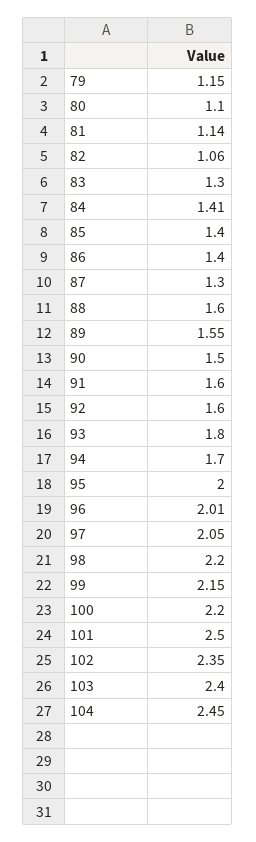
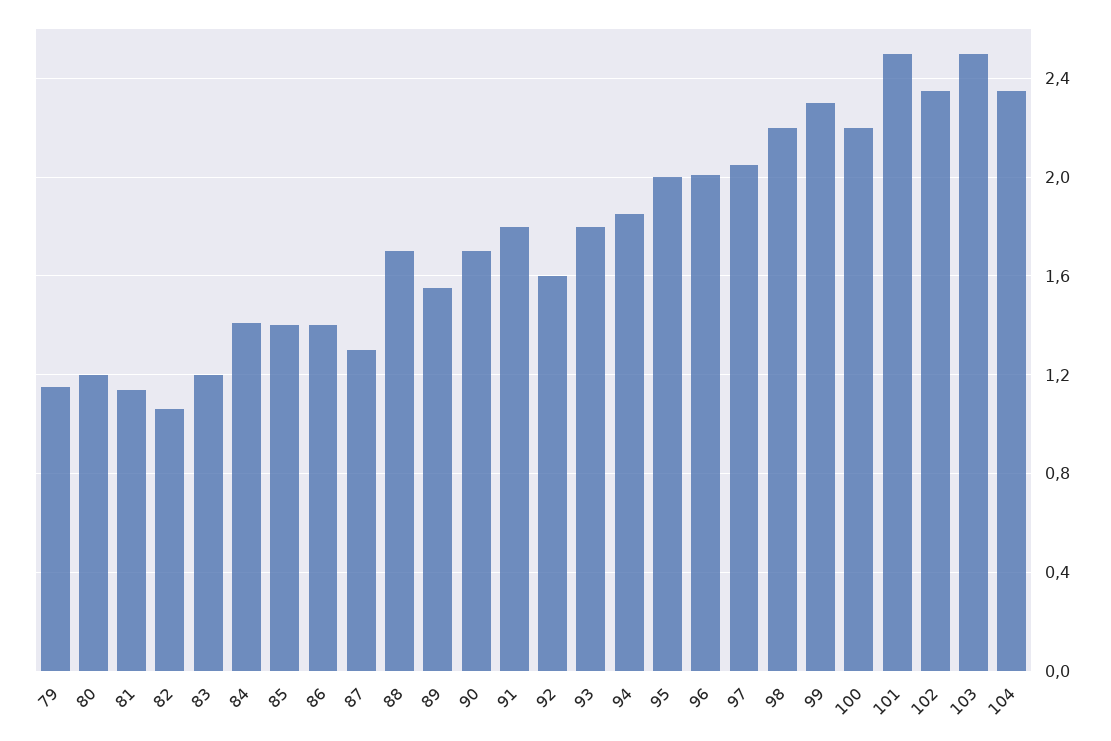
  {
    "79": 1.15,
-   "80": 1.1,
+   "80": 1.2,
    "81": 1.14,
    "82": 1.06,
-   "83": 1.3,
+   "83": 1.2,
    "84": 1.41,
    "85": 1.4,
    "86": 1.4,
    "87": 1.3,
-   "88": 1.6,
+   "88": 1.7,
    "89": 1.55,
-   "90": 1.5,
+   "90": 1.7,
-   "91": 1.6,
+   "91": 1.8,
    "92": 1.6,
    "93": 1.8,
-   "94": 1.7,
+   "94": 1.85,
    "95": 2,
    "96": 2.01,
    "97": 2.05,
    "98": 2.2,
-   "99": 2.15,
+   "99": 2.3,
    "100": 2.2,
    "101": 2.5,
    "102": 2.35,
-   "103": 2.4,
+   "103": 2.5,
-   "104": 2.45
+   "104": 2.35
  }

